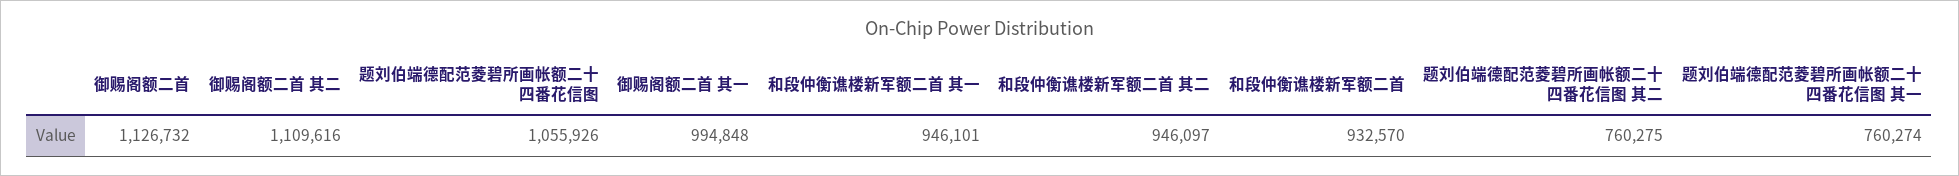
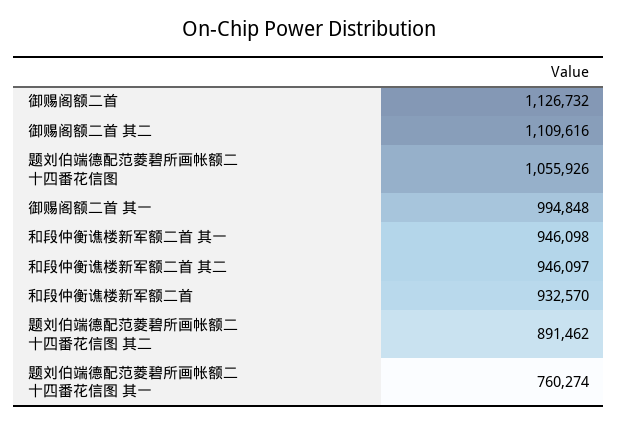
  {
    "御赐阁额二首": 1126732,
    "御赐阁额二首 其二": 1109616,
    "题刘伯端德配范菱碧所画帐额二十四番花信图": 1055926,
    "御赐阁额二首 其一": 994848,
-   "和段仲衡谯楼新军额二首 其一": 946101,
+   "和段仲衡谯楼新军额二首 其一": 946098,
    "和段仲衡谯楼新军额二首 其二": 946097,
    "和段仲衡谯楼新军额二首": 932570,
-   "题刘伯端德配范菱碧所画帐额二十四番花信图 其二": 760275,
+   "题刘伯端德配范菱碧所画帐额二十四番花信图 其二": 891462,
    "题刘伯端德配范菱碧所画帐额二十四番花信图 其一": 760274
  }

